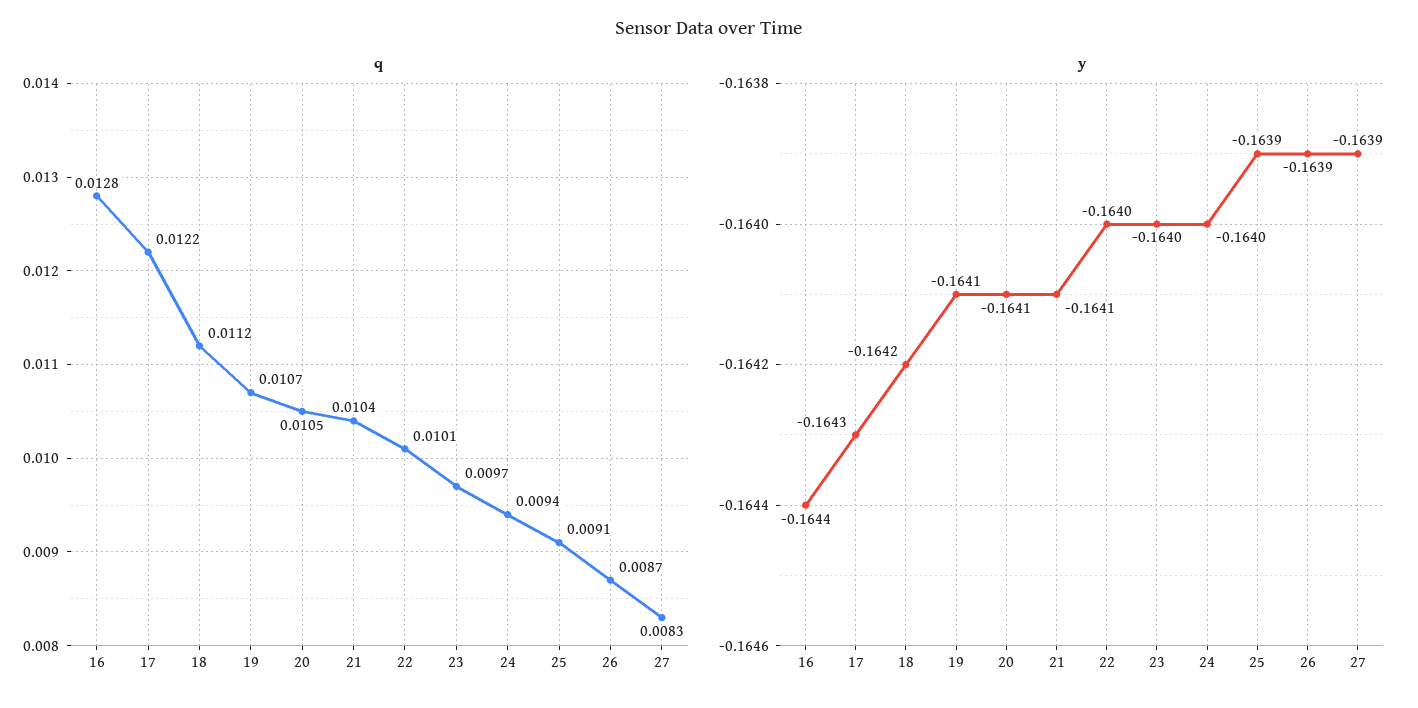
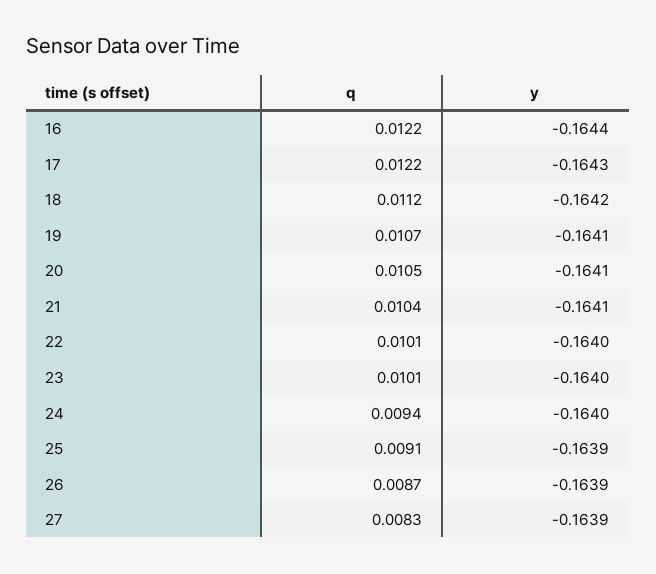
  {
    "q": {
-     "16": 0.0128,
+     "16": 0.0122,
      "17": 0.0122,
      "18": 0.0112,
      "19": 0.0107,
      "20": 0.0105,
      "21": 0.0104,
      "22": 0.0101,
-     "23": 0.0097,
+     "23": 0.0101,
      "24": 0.0094,
      "25": 0.0091,
      "26": 0.0087,
      "27": 0.0083
    },
    "y": {
      "16": -0.1644,
      "17": -0.1643,
      "18": -0.1642,
      "19": -0.1641,
      "20": -0.1641,
      "21": -0.1641,
      "22": -0.164,
      "23": -0.164,
      "24": -0.164,
      "25": -0.1639,
      "26": -0.1639,
      "27": -0.1639
    }
  }

